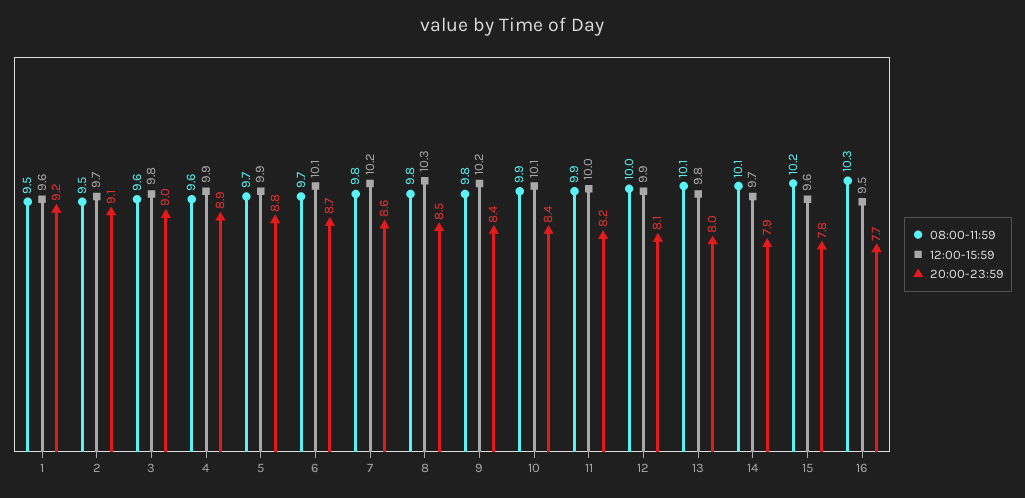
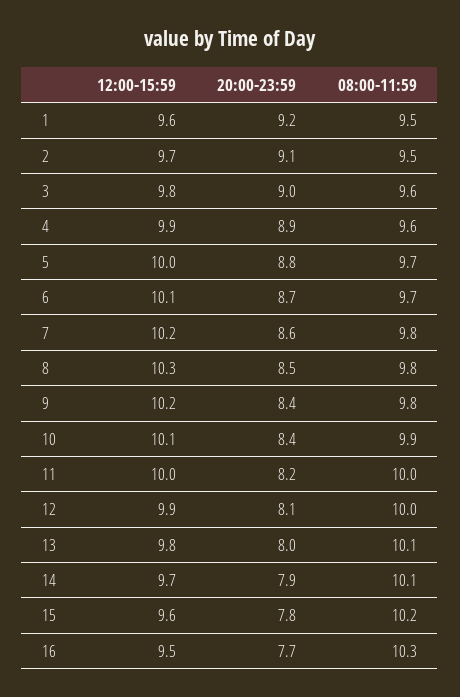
  {
    "08:00-11:59": {
      "1": 9.5,
      "2": 9.5,
      "3": 9.6,
      "4": 9.6,
      "5": 9.7,
      "6": 9.7,
      "7": 9.8,
      "8": 9.8,
      "9": 9.8,
      "10": 9.9,
-     "11": 9.9,
+     "11": 10,
      "12": 10,
      "13": 10.1,
      "14": 10.1,
      "15": 10.2,
      "16": 10.3
    },
    "12:00-15:59": {
      "1": 9.6,
      "2": 9.7,
      "3": 9.8,
      "4": 9.9,
-     "5": 9.9,
+     "5": 10,
      "6": 10.1,
      "7": 10.2,
      "8": 10.3,
      "9": 10.2,
      "10": 10.1,
      "11": 10,
      "12": 9.9,
      "13": 9.8,
      "14": 9.7,
      "15": 9.6,
      "16": 9.5
    },
    "20:00-23:59": {
      "1": 9.2,
      "2": 9.1,
      "3": 9,
      "4": 8.9,
      "5": 8.8,
      "6": 8.7,
      "7": 8.6,
      "8": 8.5,
      "9": 8.4,
      "10": 8.4,
      "11": 8.2,
      "12": 8.1,
      "13": 8,
      "14": 7.9,
      "15": 7.8,
      "16": 7.7
    }
  }

